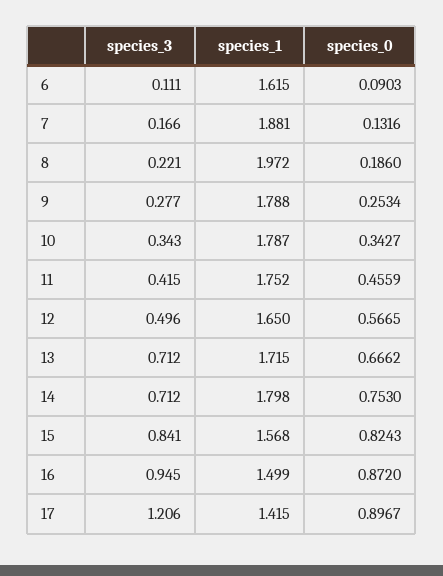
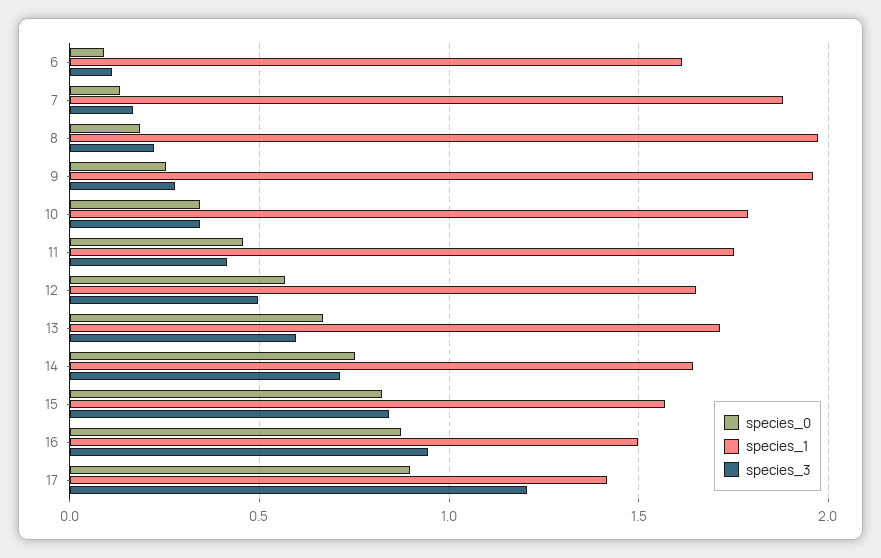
  {
    "species_3": {
      "6": 0.111,
      "7": 0.166,
      "8": 0.221,
      "9": 0.277,
      "10": 0.343,
      "11": 0.415,
      "12": 0.496,
-     "13": 0.712,
+     "13": 0.6,
      "14": 0.712,
      "15": 0.841,
      "16": 0.945,
      "17": 1.206
    },
    "species_1": {
      "6": 1.615,
      "7": 1.881,
      "8": 1.972,
-     "9": 1.788,
+     "9": 1.95,
      "10": 1.787,
      "11": 1.752,
      "12": 1.65,
      "13": 1.715,
-     "14": 1.798,
+     "14": 1.65,
      "15": 1.568,
      "16": 1.499,
      "17": 1.415
    },
    "species_0": {
      "6": 0.0903,
      "7": 0.1316,
      "8": 0.186,
      "9": 0.2534,
      "10": 0.3427,
      "11": 0.4559,
      "12": 0.5665,
      "13": 0.6662,
      "14": 0.753,
      "15": 0.8243,
      "16": 0.872,
      "17": 0.8967
    }
  }

